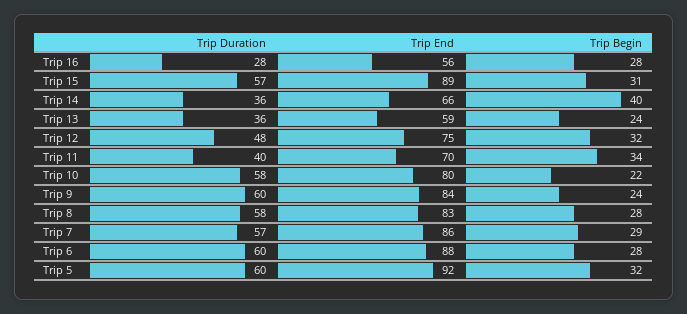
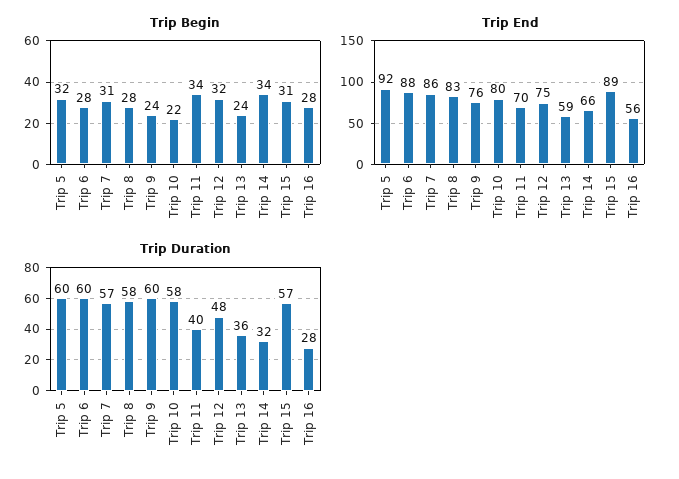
  {
    "Trip Duration": {
      "Trip 16": 28,
      "Trip 15": 57,
-     "Trip 14": 36,
+     "Trip 14": 32,
      "Trip 13": 36,
      "Trip 12": 48,
      "Trip 11": 40,
      "Trip 10": 58,
      "Trip 9": 60,
      "Trip 8": 58,
      "Trip 7": 57,
      "Trip 6": 60,
      "Trip 5": 60
    },
    "Trip End": {
      "Trip 16": 56,
      "Trip 15": 89,
      "Trip 14": 66,
      "Trip 13": 59,
      "Trip 12": 75,
      "Trip 11": 70,
      "Trip 10": 80,
-     "Trip 9": 84,
+     "Trip 9": 76,
      "Trip 8": 83,
      "Trip 7": 86,
      "Trip 6": 88,
      "Trip 5": 92
    },
    "Trip Begin": {
      "Trip 16": 28,
      "Trip 15": 31,
-     "Trip 14": 40,
+     "Trip 14": 34,
      "Trip 13": 24,
      "Trip 12": 32,
      "Trip 11": 34,
      "Trip 10": 22,
      "Trip 9": 24,
      "Trip 8": 28,
-     "Trip 7": 29,
+     "Trip 7": 31,
      "Trip 6": 28,
      "Trip 5": 32
    }
  }

